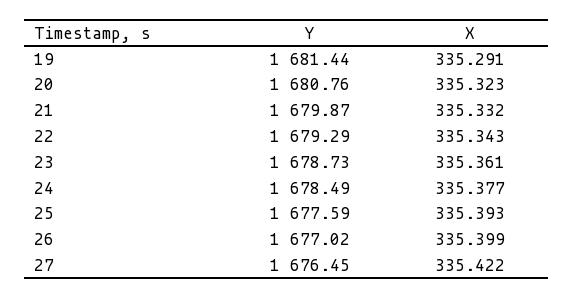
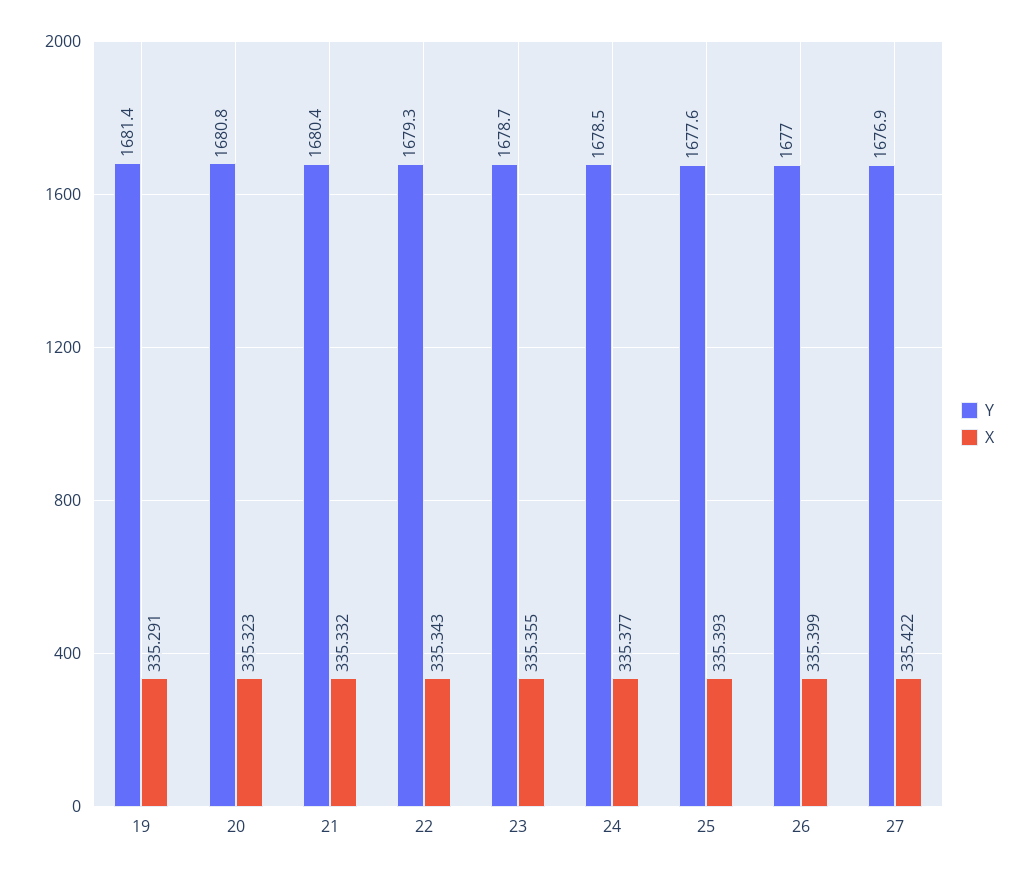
  {
    "Y": {
      "19": 1681.44,
      "20": 1680.76,
-     "21": 1679.87,
+     "21": 1680.4,
      "22": 1679.29,
      "23": 1678.73,
      "24": 1678.49,
      "25": 1677.59,
      "26": 1677.02,
-     "27": 1676.45
+     "27": 1676.9
    },
    "X": {
      "19": 335.291,
      "20": 335.323,
      "21": 335.332,
      "22": 335.343,
-     "23": 335.361,
+     "23": 335.355,
      "24": 335.377,
      "25": 335.393,
      "26": 335.399,
      "27": 335.422
    }
  }

